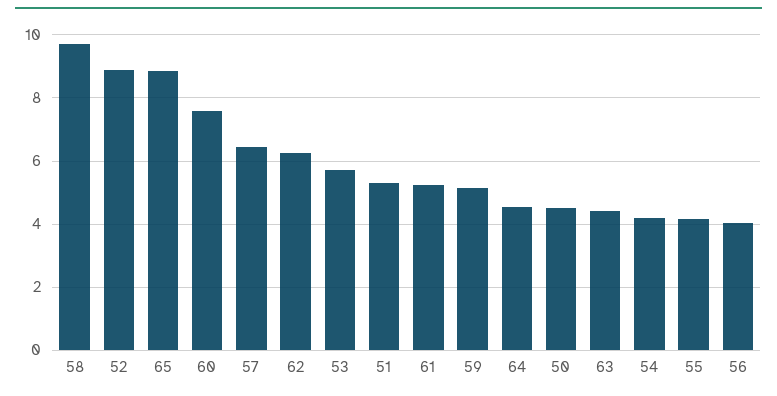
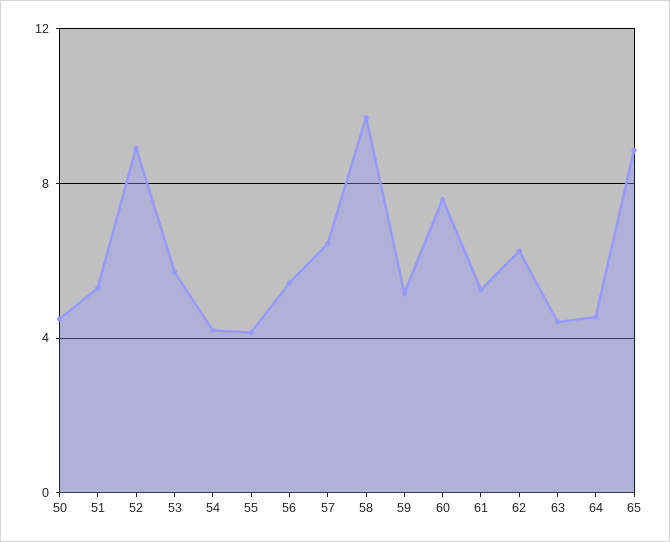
  {
    "58": 9.8,
    "52": 9,
    "65": 8.8,
    "60": 7.6,
    "57": 6.4,
    "62": 6.2,
    "53": 5.8,
    "51": 5.4,
    "61": 5.2,
    "59": 5.2,
    "64": 4.6,
    "50": 4.6,
    "63": 4.4,
    "54": 4.2,
    "55": 4.2,
-   "56": 4
+   "56": 5.5
  }

